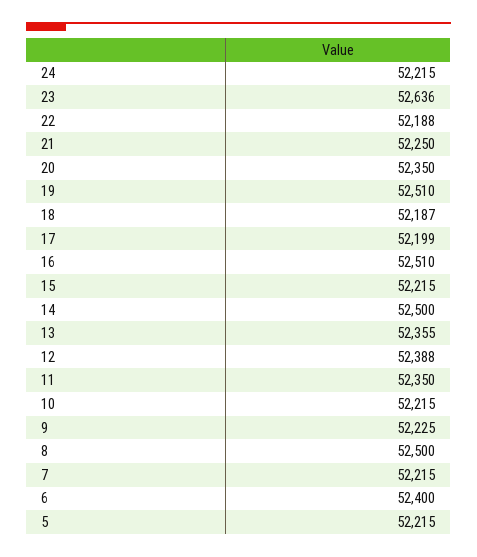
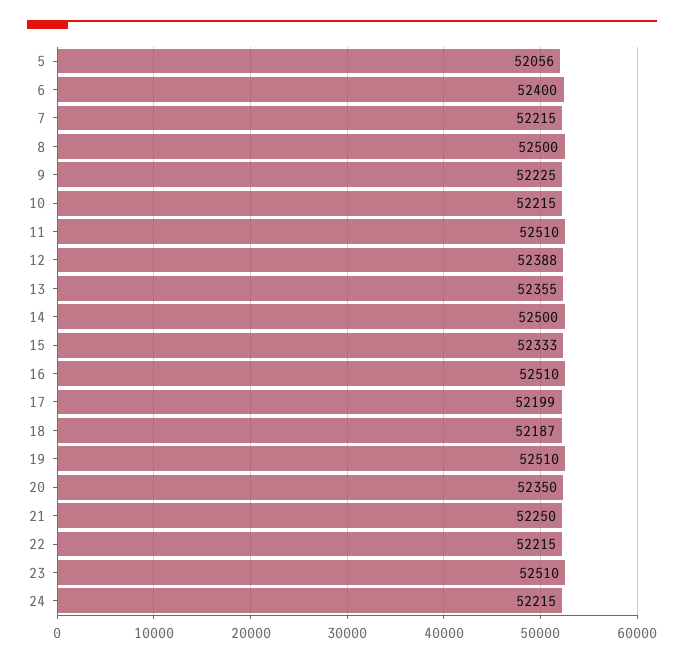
  {
    "24": 52215,
-   "23": 52636,
+   "23": 52510,
-   "22": 52188,
+   "22": 52215,
    "21": 52250,
    "20": 52350,
    "19": 52510,
    "18": 52187,
    "17": 52199,
    "16": 52510,
-   "15": 52215,
+   "15": 52333,
    "14": 52500,
    "13": 52355,
    "12": 52388,
-   "11": 52350,
+   "11": 52510,
    "10": 52215,
    "9": 52225,
    "8": 52500,
    "7": 52215,
    "6": 52400,
-   "5": 52215
+   "5": 52056
  }

